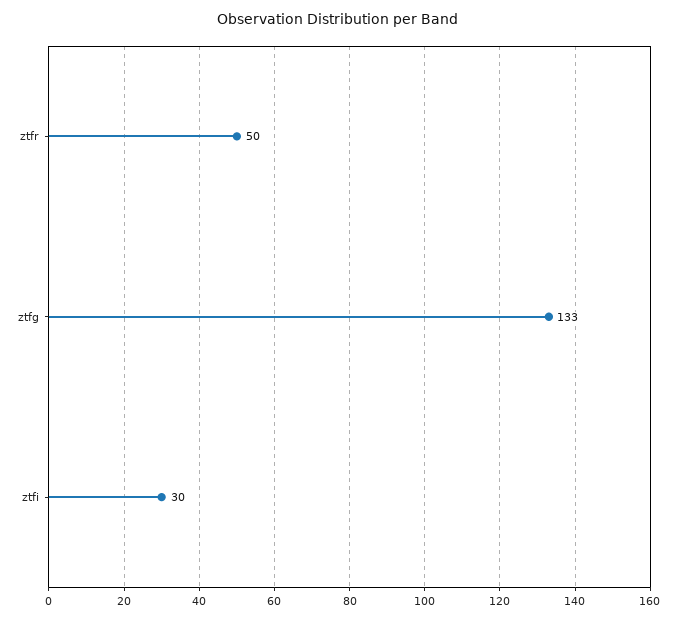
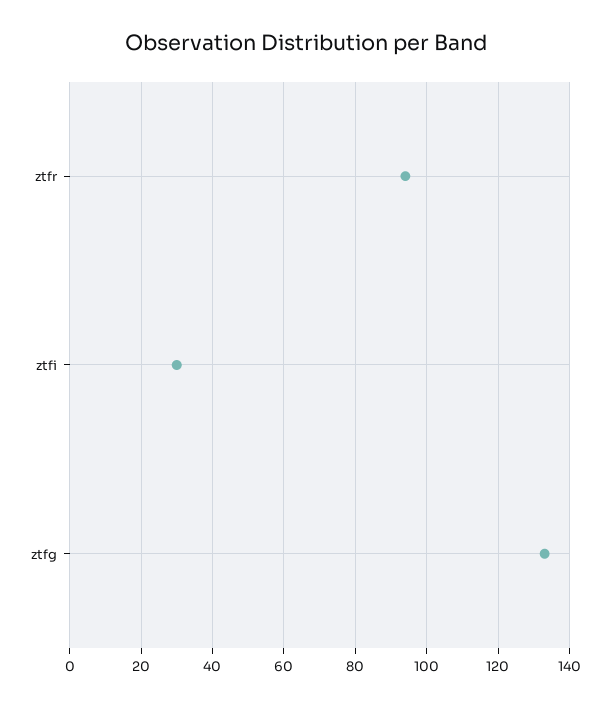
  {
-   "ztfr": 50,
+   "ztfr": 95,
    "ztfg": 133,
    "ztfi": 30
  }

